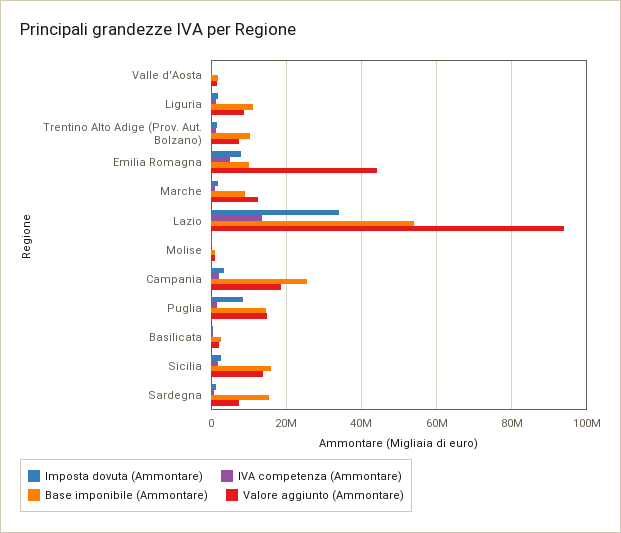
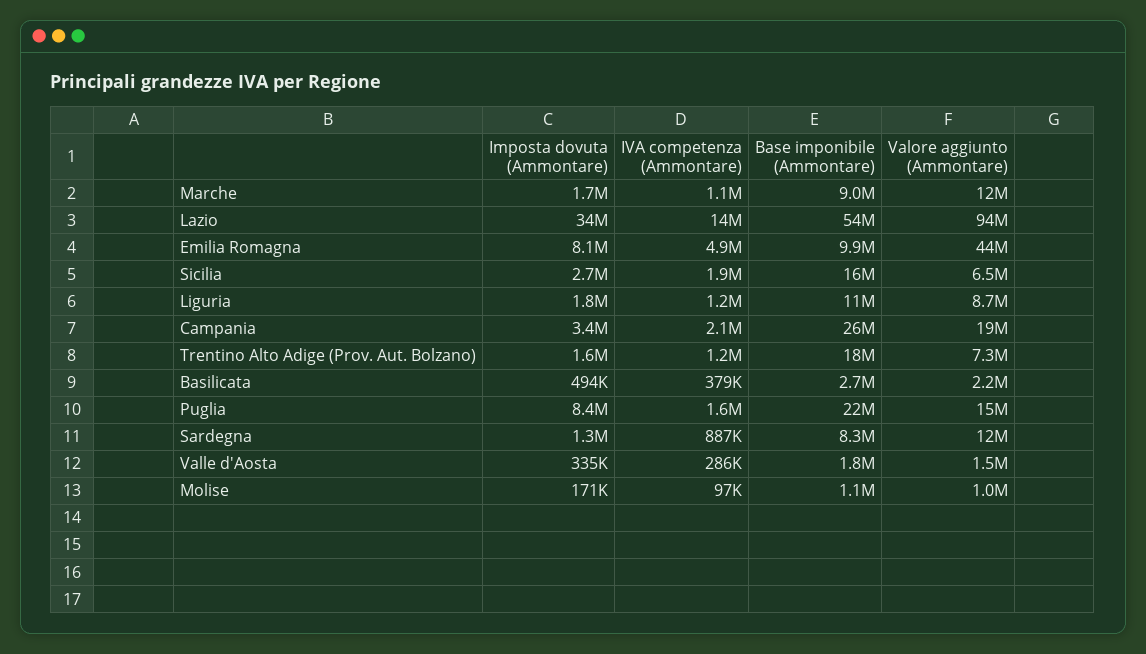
  {
    "Imposta dovuta (Ammontare)": {
      "Valle d'Aosta": 335000,
      "Liguria": 1800000,
      "Trentino Alto Adige (Prov. Aut. Bolzano)": 1600000,
      "Emilia Romagna": 8100000,
      "Marche": 1700000,
      "Lazio": 34000000,
      "Molise": 171000,
      "Campania": 3400000,
      "Puglia": 8400000,
      "Basilicata": 494000,
      "Sicilia": 2700000,
      "Sardegna": 1300000
    },
    "IVA competenza (Ammontare)": {
      "Valle d'Aosta": 286000,
      "Liguria": 1200000,
      "Trentino Alto Adige (Prov. Aut. Bolzano)": 1200000,
      "Emilia Romagna": 4900000,
      "Marche": 1100000,
      "Lazio": 14000000,
      "Molise": 97000,
      "Campania": 2100000,
      "Puglia": 1600000,
      "Basilicata": 379000,
      "Sicilia": 1900000,
      "Sardegna": 887000
    },
    "Base imponibile (Ammontare)": {
      "Valle d'Aosta": 1800000,
      "Liguria": 11000000,
-     "Trentino Alto Adige (Prov. Aut. Bolzano)": 10000000,
+     "Trentino Alto Adige (Prov. Aut. Bolzano)": 18000000,
      "Emilia Romagna": 9900000,
      "Marche": 9000000,
      "Lazio": 54000000,
      "Molise": 1100000,
      "Campania": 26000000,
-     "Puglia": 14000000,
+     "Puglia": 22000000,
      "Basilicata": 2700000,
      "Sicilia": 16000000,
-     "Sardegna": 16000000
+     "Sardegna": 8300000
    },
    "Valore aggiunto (Ammontare)": {
      "Valle d'Aosta": 1500000,
      "Liguria": 8700000,
      "Trentino Alto Adige (Prov. Aut. Bolzano)": 7300000,
      "Emilia Romagna": 44000000,
      "Marche": 12000000,
      "Lazio": 94000000,
      "Molise": 1000000,
      "Campania": 19000000,
      "Puglia": 15000000,
      "Basilicata": 2200000,
-     "Sicilia": 14000000,
+     "Sicilia": 6500000,
-     "Sardegna": 8000000
+     "Sardegna": 12000000
    }
  }

